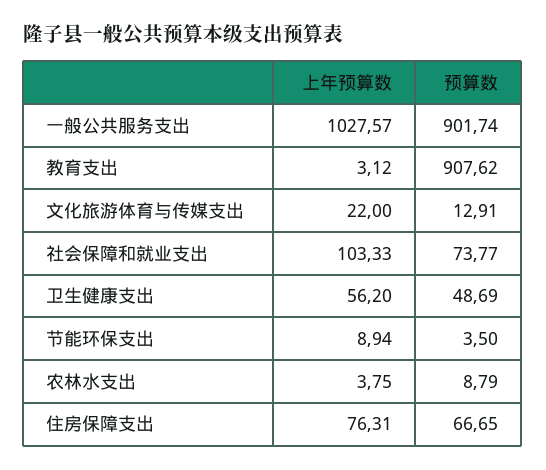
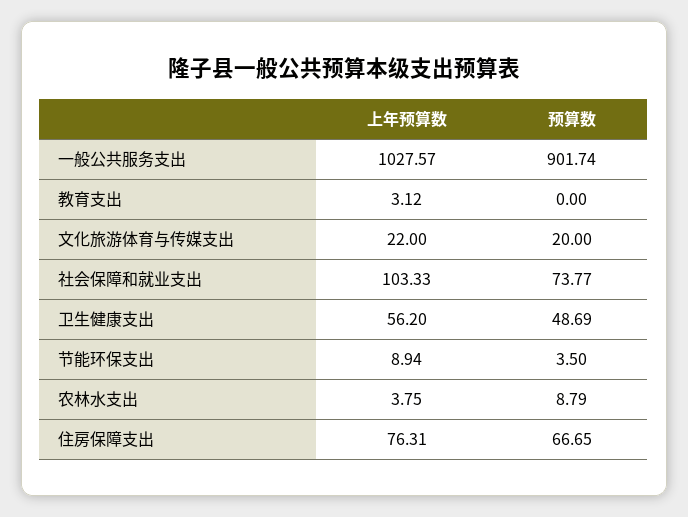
  {
    "上年预算数": {
      "一般公共服务支出": 1027.57,
      "教育支出": 3.12,
      "文化旅游体育与传媒支出": 22,
      "社会保障和就业支出": 103.33,
      "卫生健康支出": 56.2,
      "节能环保支出": 8.94,
      "农林水支出": 3.75,
      "住房保障支出": 76.31
    },
    "预算数": {
      "一般公共服务支出": 901.74,
-     "教育支出": 907.62,
+     "教育支出": 0,
-     "文化旅游体育与传媒支出": 12.91,
+     "文化旅游体育与传媒支出": 20,
      "社会保障和就业支出": 73.77,
      "卫生健康支出": 48.69,
      "节能环保支出": 3.5,
      "农林水支出": 8.79,
      "住房保障支出": 66.65
    }
  }

